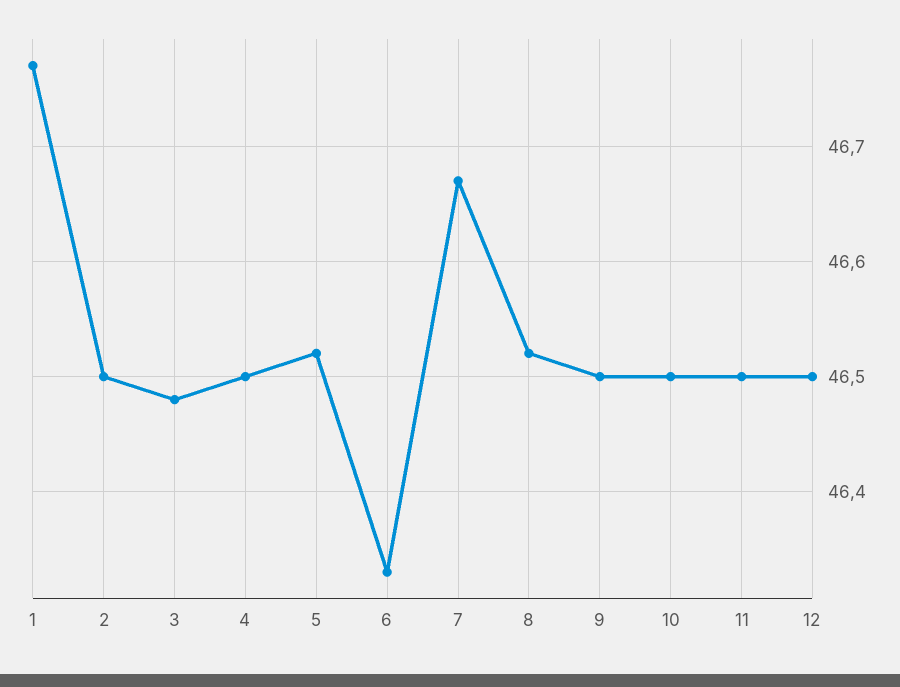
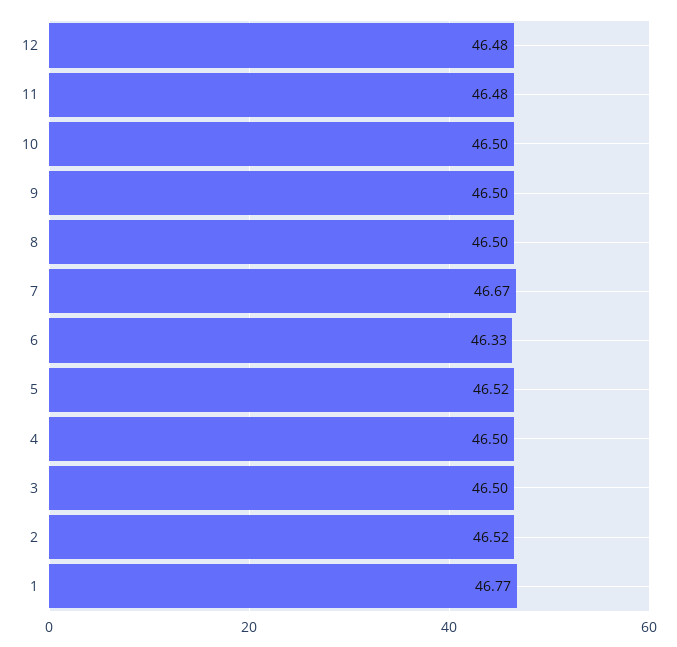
  {
    "1": 46.77,
-   "2": 46.5,
+   "2": 46.52,
-   "3": 46.48,
+   "3": 46.5,
    "4": 46.5,
    "5": 46.52,
    "6": 46.33,
    "7": 46.67,
-   "8": 46.52,
+   "8": 46.5,
    "9": 46.5,
    "10": 46.5,
-   "11": 46.5,
+   "11": 46.48,
-   "12": 46.5
+   "12": 46.48
  }

